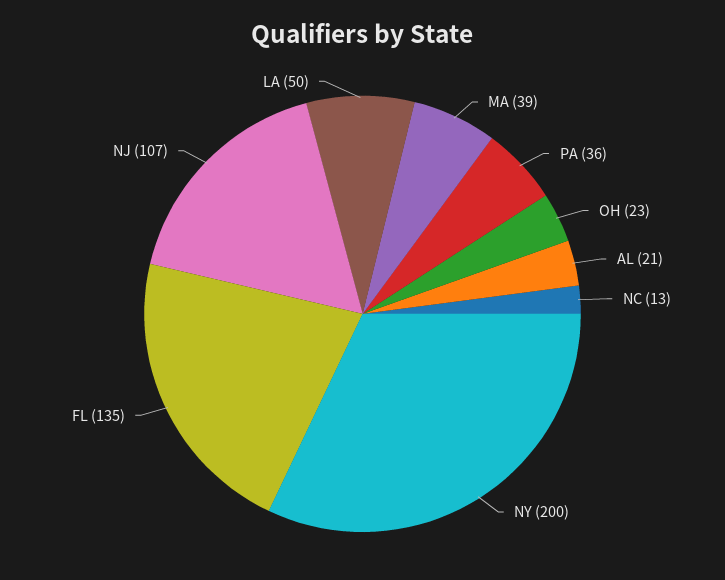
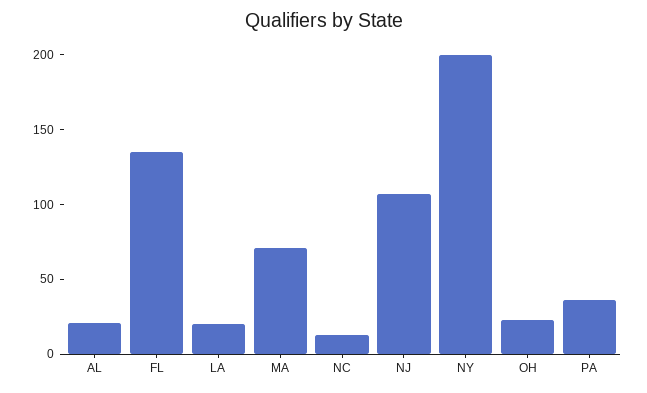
  {
-   "MA": 39,
+   "MA": 70,
    "PA": 36,
    "OH": 23,
    "AL": 21,
    "NC": 13,
    "NY": 200,
    "FL": 135,
    "NJ": 107,
-   "LA": 50
+   "LA": 20
  }

